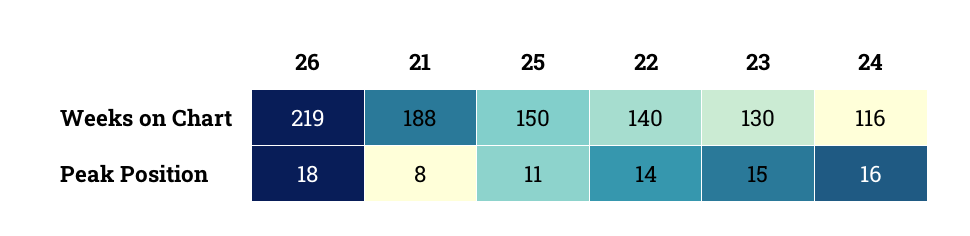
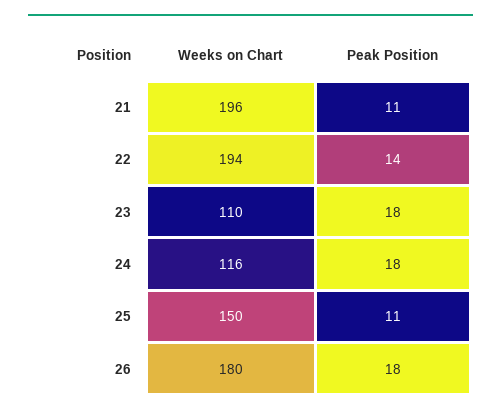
  {
    "26": {
-     "Weeks on Chart": 219,
+     "Weeks on Chart": 180,
      "Peak Position": 18
    },
    "21": {
-     "Weeks on Chart": 188,
+     "Weeks on Chart": 196,
-     "Peak Position": 8
+     "Peak Position": 11
    },
    "25": {
      "Weeks on Chart": 150,
      "Peak Position": 11
    },
    "22": {
-     "Weeks on Chart": 140,
+     "Weeks on Chart": 194,
      "Peak Position": 14
    },
    "23": {
-     "Weeks on Chart": 130,
+     "Weeks on Chart": 110,
-     "Peak Position": 15
+     "Peak Position": 18
    },
    "24": {
      "Weeks on Chart": 116,
-     "Peak Position": 16
+     "Peak Position": 18
    }
  }

